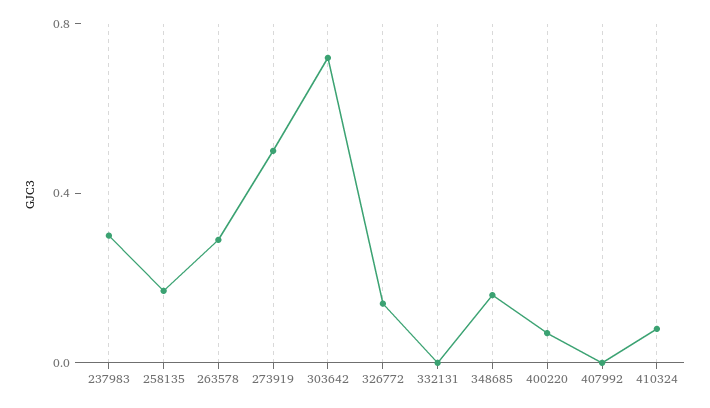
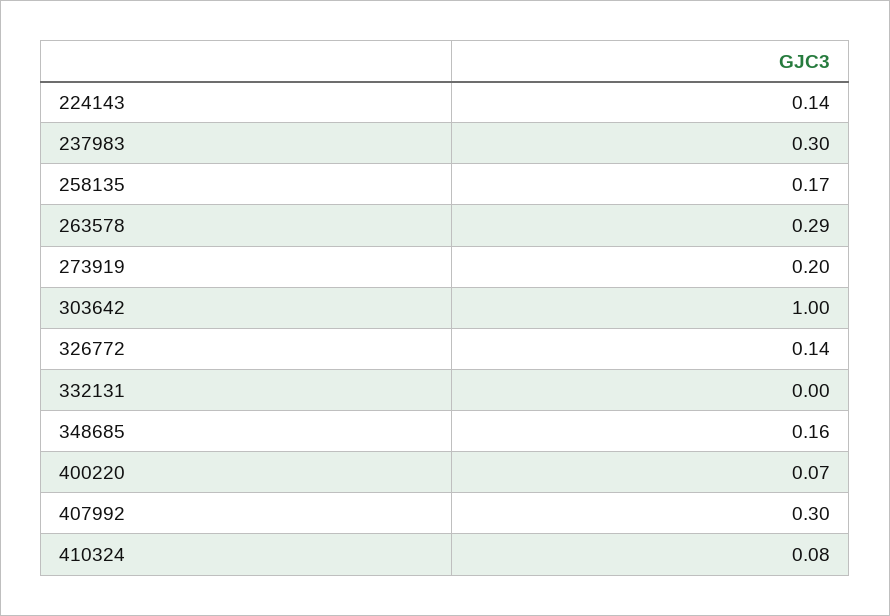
  {
    "237983": 0.3,
    "258135": 0.17,
    "263578": 0.29,
-   "273919": 0.5,
+   "273919": 0.2,
-   "303642": 0.7,
+   "303642": 1,
    "326772": 0.14,
    "332131": 0,
    "348685": 0.16,
    "400220": 0.07,
-   "407992": 0,
+   "407992": 0.3,
-   "410324": 0.08
+   "410324": 0.08,
+   "224143": 0.14
  }

